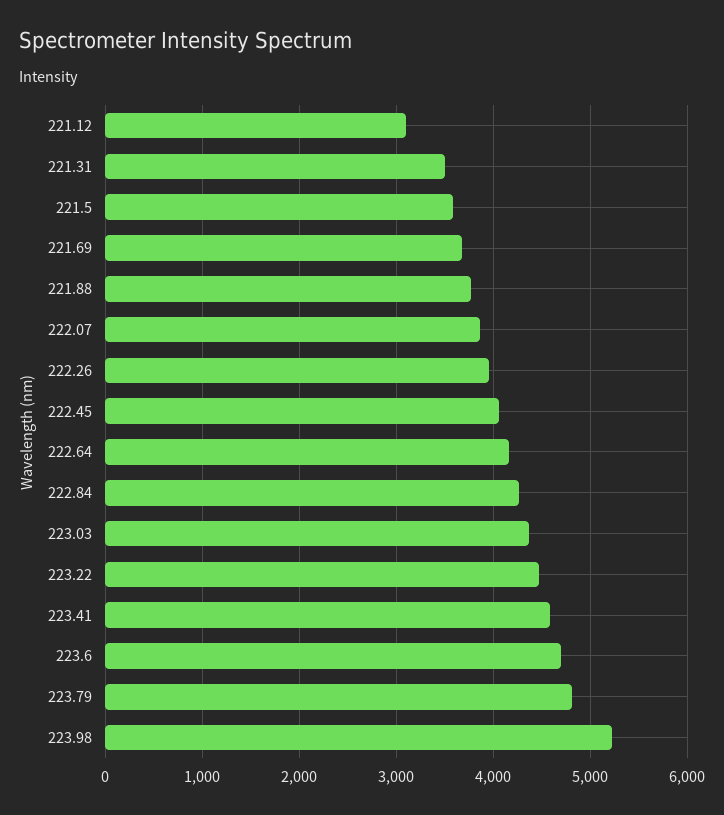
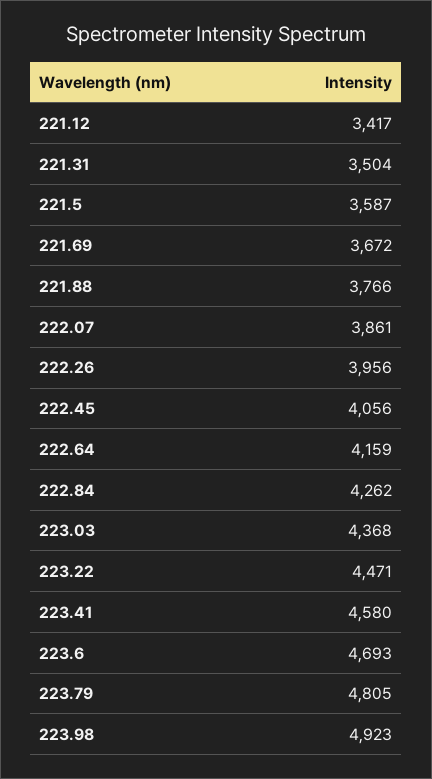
  {
-   "221.12": 3100,
+   "221.12": 3417,
    "221.31": 3504,
    "221.5": 3587,
    "221.69": 3672,
    "221.88": 3766,
    "222.07": 3861,
    "222.26": 3956,
    "222.45": 4056,
    "222.64": 4159,
    "222.84": 4262,
    "223.03": 4368,
    "223.22": 4471,
    "223.41": 4580,
    "223.6": 4693,
    "223.79": 4805,
-   "223.98": 5200
+   "223.98": 4923
  }

